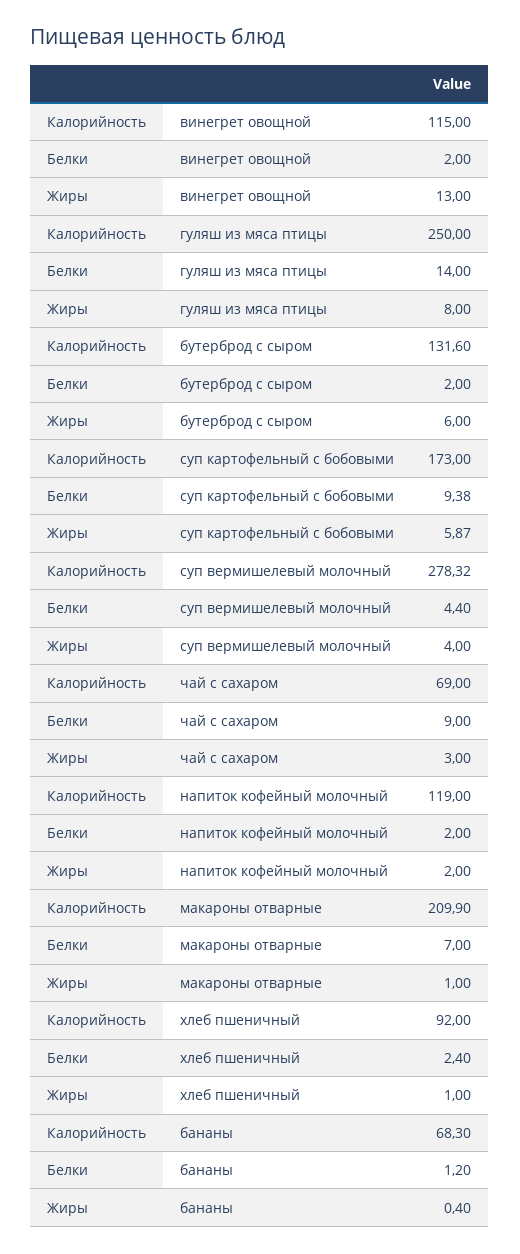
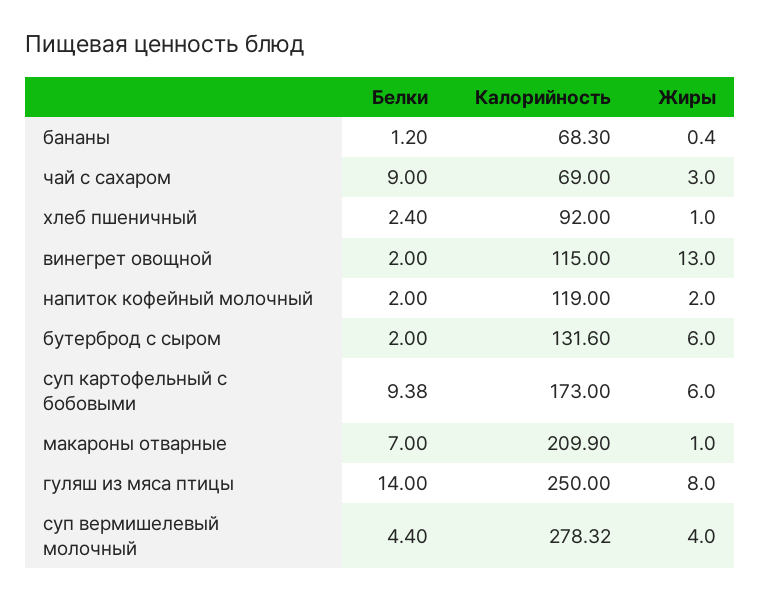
  {
    "Калорийность": {
      "винегрет овощной": 115,
      "гуляш из мяса птицы": 250,
      "бутерброд с сыром": 131.6,
      "суп картофельный с бобовыми": 173,
      "суп вермишелевый молочный": 278.32,
      "чай с сахаром": 69,
      "напиток кофейный молочный": 119,
      "макароны отварные": 209.9,
      "хлеб пшеничный": 92,
      "бананы": 68.3
    },
    "Белки": {
      "винегрет овощной": 2,
      "гуляш из мяса птицы": 14,
      "бутерброд с сыром": 2,
      "суп картофельный с бобовыми": 9.38,
      "суп вермишелевый молочный": 4.4,
      "чай с сахаром": 9,
      "напиток кофейный молочный": 2,
      "макароны отварные": 7,
      "хлеб пшеничный": 2.4,
      "бананы": 1.2
    },
    "Жиры": {
      "винегрет овощной": 13,
      "гуляш из мяса птицы": 8,
      "бутерброд с сыром": 6,
-     "суп картофельный с бобовыми": 5.87,
+     "суп картофельный с бобовыми": 6,
      "суп вермишелевый молочный": 4,
      "чай с сахаром": 3,
      "напиток кофейный молочный": 2,
      "макароны отварные": 1,
      "хлеб пшеничный": 1,
      "бананы": 0.4
    }
  }

